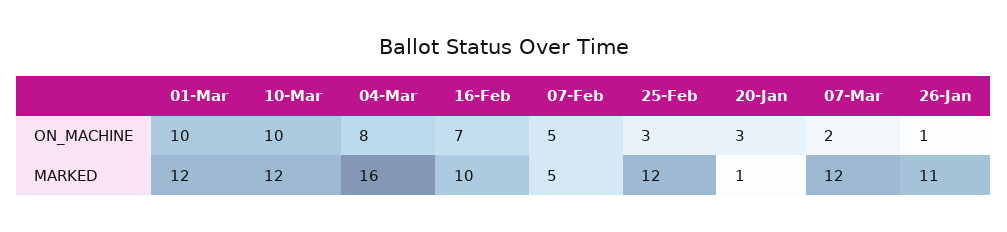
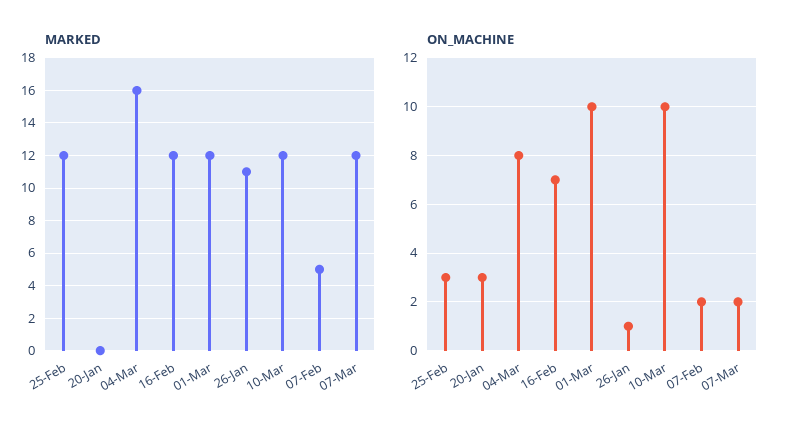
  {
    "ON_MACHINE": {
      "01-Mar": 10,
      "10-Mar": 10,
      "04-Mar": 8,
      "16-Feb": 7,
-     "07-Feb": 5,
+     "07-Feb": 2,
      "25-Feb": 3,
      "20-Jan": 3,
      "07-Mar": 2,
      "26-Jan": 1
    },
    "MARKED": {
      "01-Mar": 12,
      "10-Mar": 12,
      "04-Mar": 16,
-     "16-Feb": 10,
+     "16-Feb": 12,
      "07-Feb": 5,
      "25-Feb": 12,
-     "20-Jan": 1,
+     "20-Jan": 0,
      "07-Mar": 12,
      "26-Jan": 11
    }
  }

